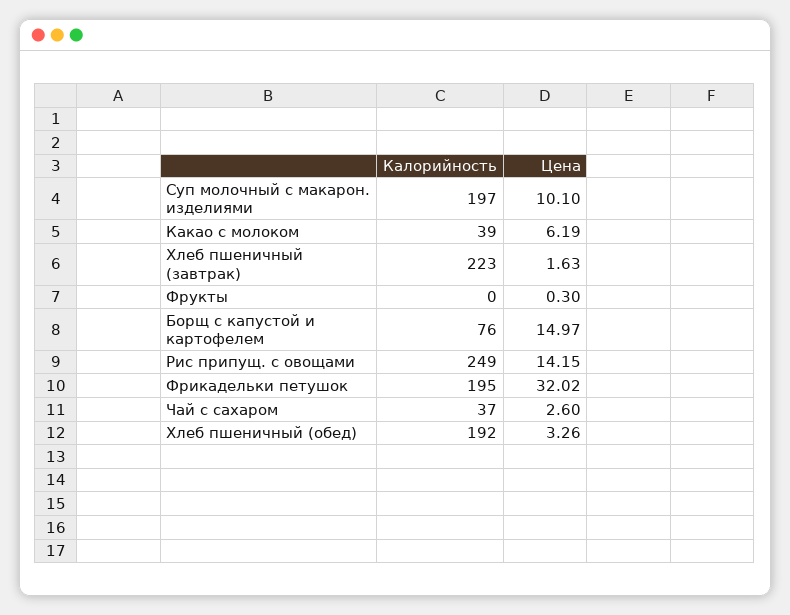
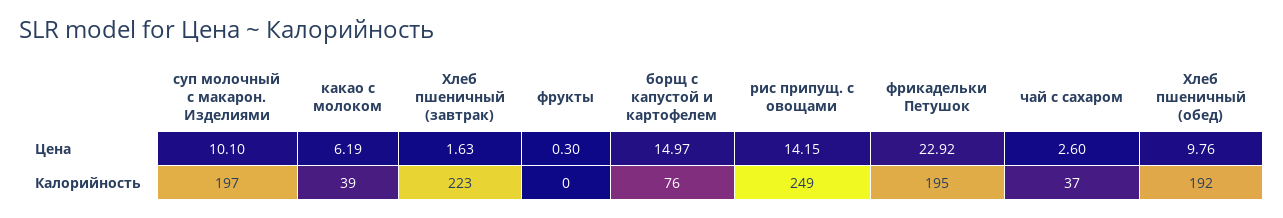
  {
    "Калорийность": {
      "Суп молочный с макарон. изделиями": 197,
      "Какао с молоком": 39,
      "Хлеб пшеничный (завтрак)": 223,
      "Фрукты": 0,
      "Борщ с капустой и картофелем": 76,
      "Рис припущ. с овощами": 249,
      "Фрикадельки петушок": 195,
      "Чай с сахаром": 37,
      "Хлеб пшеничный (обед)": 192
    },
    "Цена": {
      "Суп молочный с макарон. изделиями": 10.1,
      "Какао с молоком": 6.19,
      "Хлеб пшеничный (завтрак)": 1.63,
      "Фрукты": 0.3,
      "Борщ с капустой и картофелем": 14.97,
      "Рис припущ. с овощами": 14.15,
-     "Фрикадельки петушок": 32.02,
+     "Фрикадельки петушок": 22.92,
      "Чай с сахаром": 2.6,
-     "Хлеб пшеничный (обед)": 3.26
+     "Хлеб пшеничный (обед)": 9.76
    }
  }

